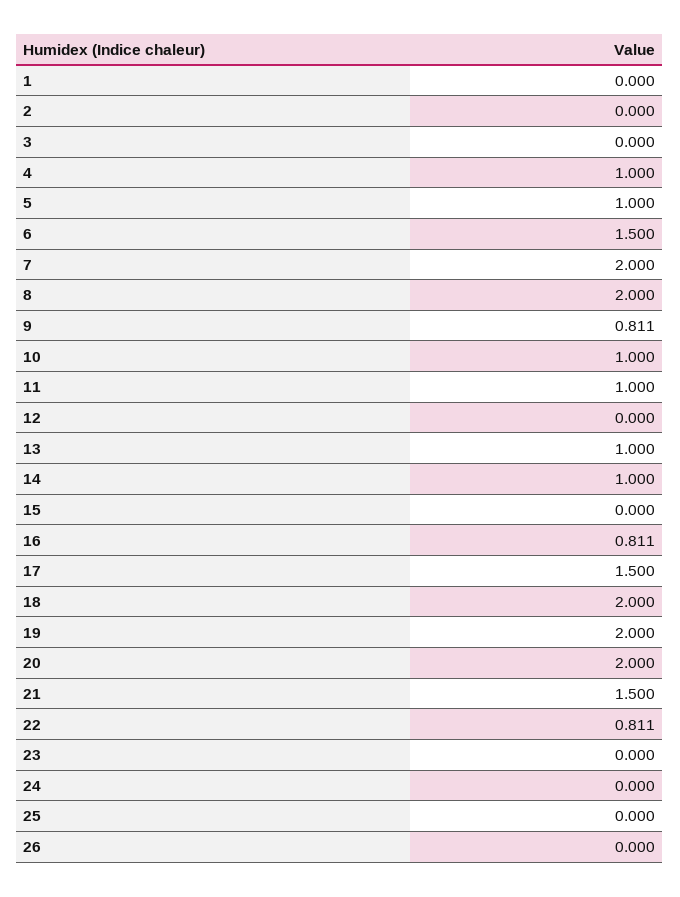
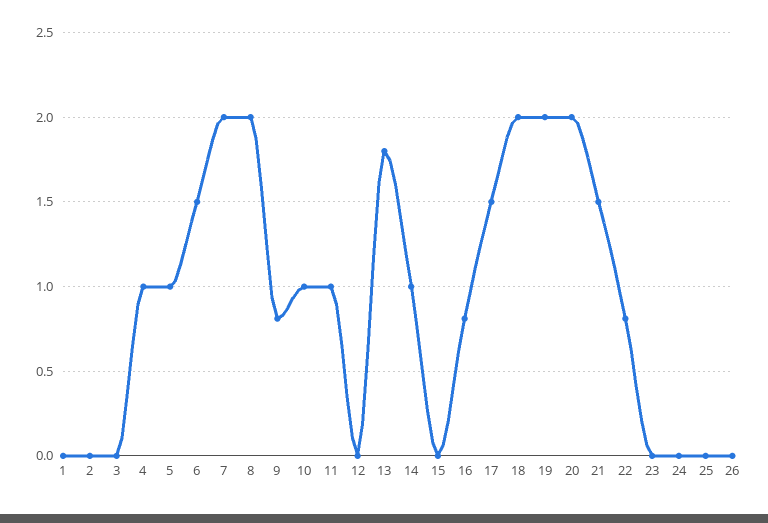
  {
    "1": 0,
    "2": 0,
    "3": 0,
    "4": 1,
    "5": 1,
    "6": 1.5,
    "7": 2,
    "8": 2,
    "9": 0.811,
    "10": 1,
    "11": 1,
    "12": 0,
-   "13": 1,
+   "13": 1.8,
    "14": 1,
    "15": 0,
    "16": 0.811,
    "17": 1.5,
    "18": 2,
    "19": 2,
    "20": 2,
    "21": 1.5,
    "22": 0.811,
    "23": 0,
    "24": 0,
    "25": 0,
    "26": 0
  }

